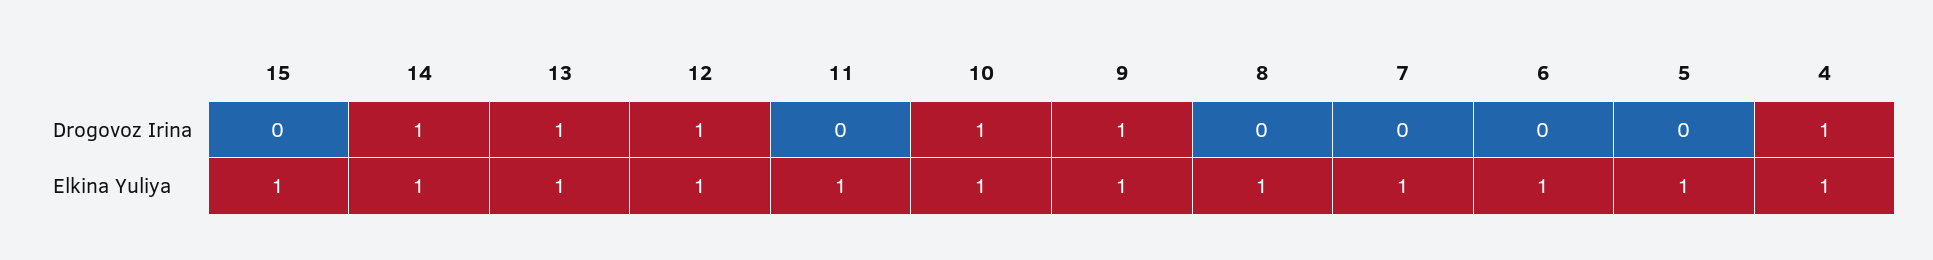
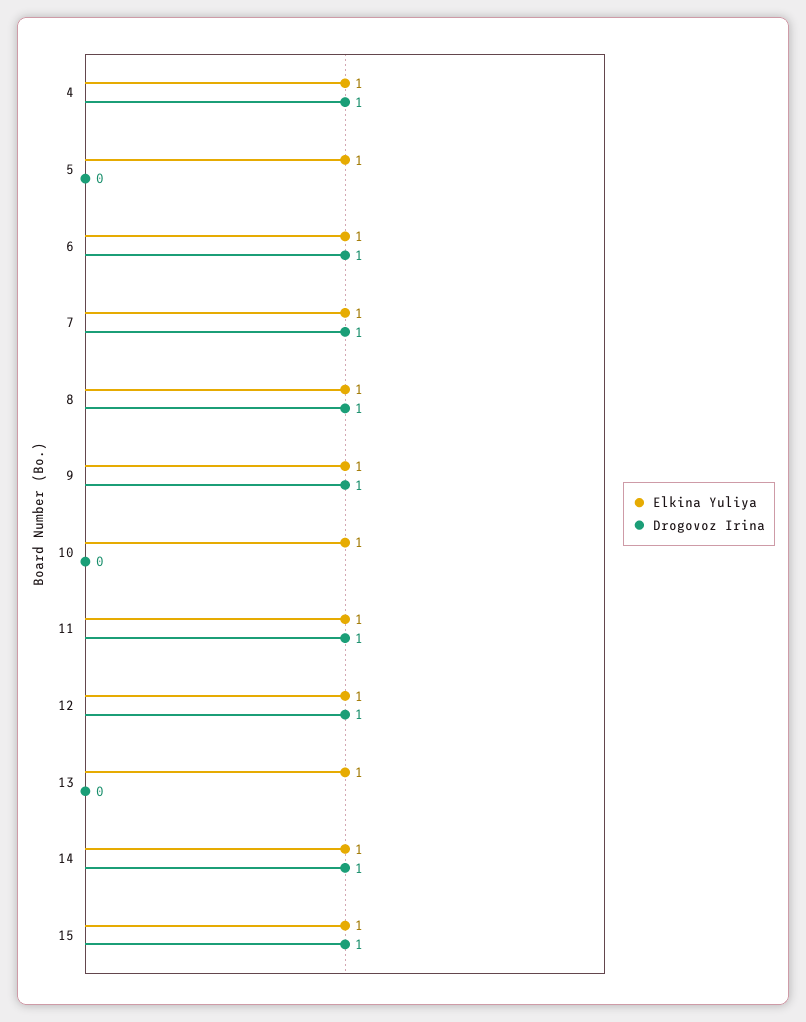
  {
    "Drogovoz Irina": {
-     "15": 0,
+     "15": 1,
      "14": 1,
-     "13": 1,
+     "13": 0,
      "12": 1,
-     "11": 0,
+     "11": 1,
-     "10": 1,
+     "10": 0,
      "9": 1,
-     "8": 0,
+     "8": 1,
-     "7": 0,
+     "7": 1,
-     "6": 0,
+     "6": 1,
      "5": 0,
      "4": 1
    },
    "Elkina Yuliya": {
      "15": 1,
      "14": 1,
      "13": 1,
      "12": 1,
      "11": 1,
      "10": 1,
      "9": 1,
      "8": 1,
      "7": 1,
      "6": 1,
      "5": 1,
      "4": 1
    }
  }

